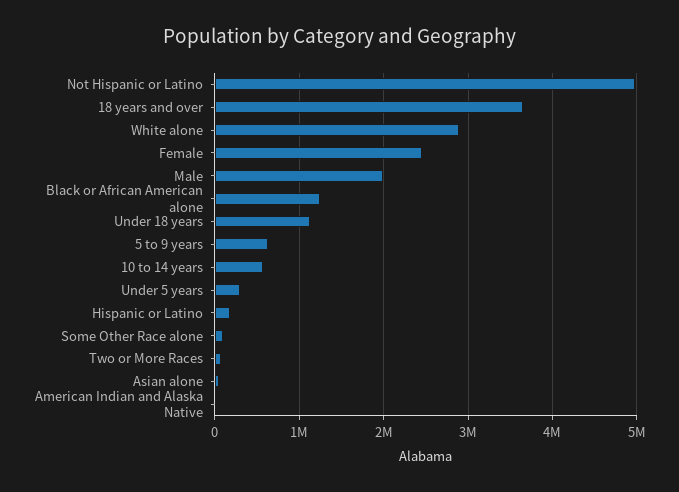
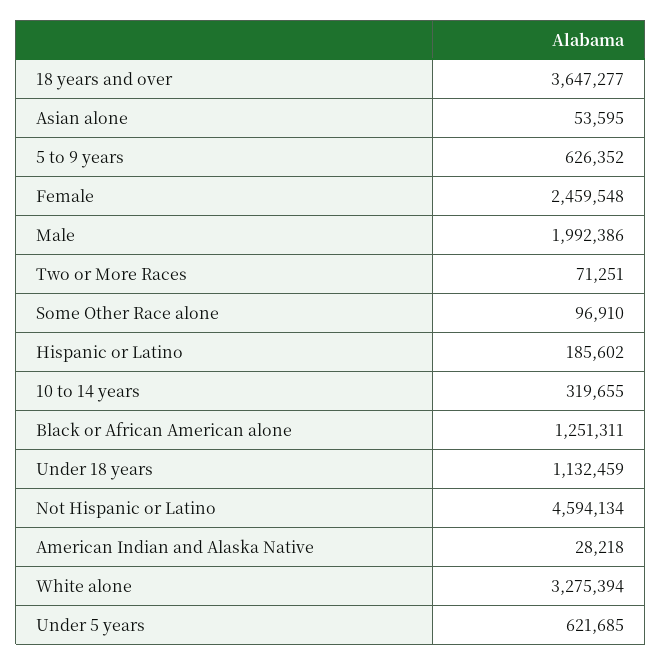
  {
-   "Not Hispanic or Latino": 5000000,
+   "Not Hispanic or Latino": 4594134,
    "18 years and over": 3647277,
-   "White alone": 2900000,
+   "White alone": 3275394,
    "Female": 2459548,
    "Male": 1992386,
    "Black or African American alone": 1251311,
    "Under 18 years": 1132459,
    "5 to 9 years": 626352,
-   "10 to 14 years": 600000,
+   "10 to 14 years": 319655,
-   "Under 5 years": 300000,
+   "Under 5 years": 621685,
    "Hispanic or Latino": 185602,
    "Some Other Race alone": 96910,
    "Two or More Races": 71251,
    "Asian alone": 53595,
    "American Indian and Alaska Native": 28218
  }

